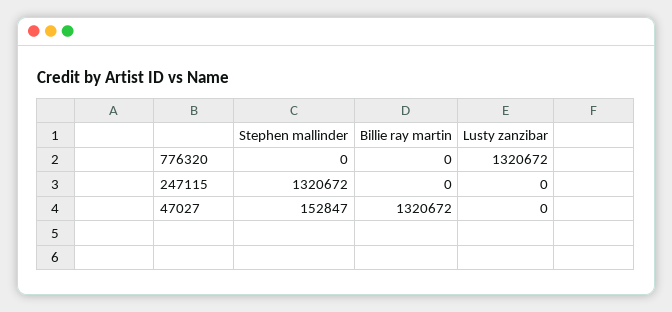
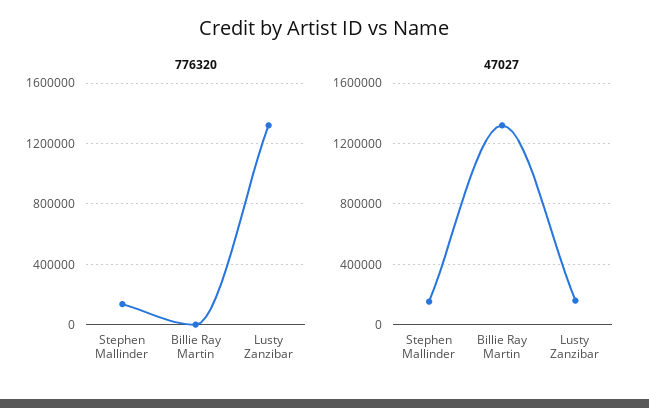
  {
    "776320": {
-     "Stephen mallinder": 0,
+     "Stephen mallinder": 150000,
      "Billie ray martin": 0,
      "Lusty zanzibar": 1320672
    },
-   "247115": {
-     "Stephen mallinder": 1320672,
-     "Billie ray martin": 0,
-     "Lusty zanzibar": 0
-   },
    "47027": {
      "Stephen mallinder": 152847,
      "Billie ray martin": 1320672,
-     "Lusty zanzibar": 0
+     "Lusty zanzibar": 150000
    }
  }

